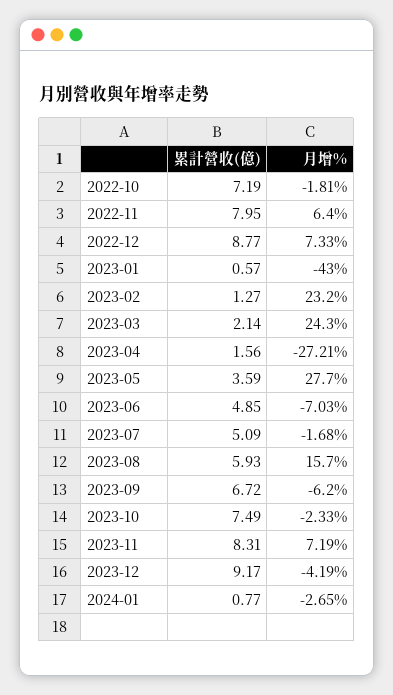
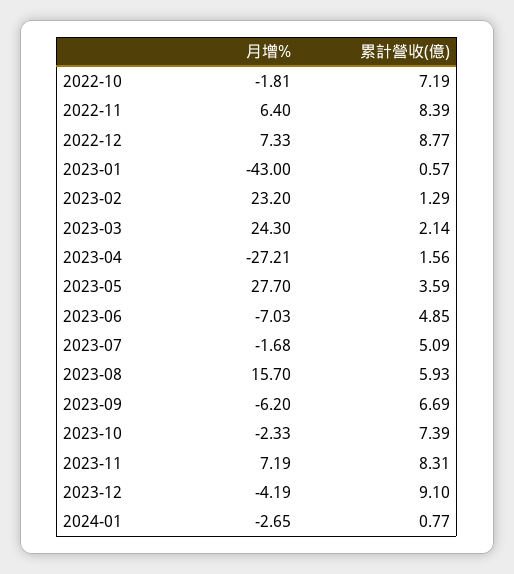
  {
    "累計營收(億)": {
      "2022-10": 7.19,
-     "2022-11": 7.95,
+     "2022-11": 8.39,
      "2022-12": 8.77,
      "2023-01": 0.57,
-     "2023-02": 1.27,
+     "2023-02": 1.29,
      "2023-03": 2.14,
      "2023-04": 1.56,
      "2023-05": 3.59,
      "2023-06": 4.85,
      "2023-07": 5.09,
      "2023-08": 5.93,
-     "2023-09": 6.72,
+     "2023-09": 6.69,
-     "2023-10": 7.49,
+     "2023-10": 7.39,
      "2023-11": 8.31,
-     "2023-12": 9.17,
+     "2023-12": 9.1,
      "2024-01": 0.77
    },
    "月增%": {
      "2022-10": -1.81,
      "2022-11": 6.4,
      "2022-12": 7.33,
      "2023-01": -43,
      "2023-02": 23.2,
      "2023-03": 24.3,
      "2023-04": -27.21,
      "2023-05": 27.7,
      "2023-06": -7.03,
      "2023-07": -1.68,
      "2023-08": 15.7,
      "2023-09": -6.2,
      "2023-10": -2.33,
      "2023-11": 7.19,
      "2023-12": -4.19,
      "2024-01": -2.65
    }
  }

